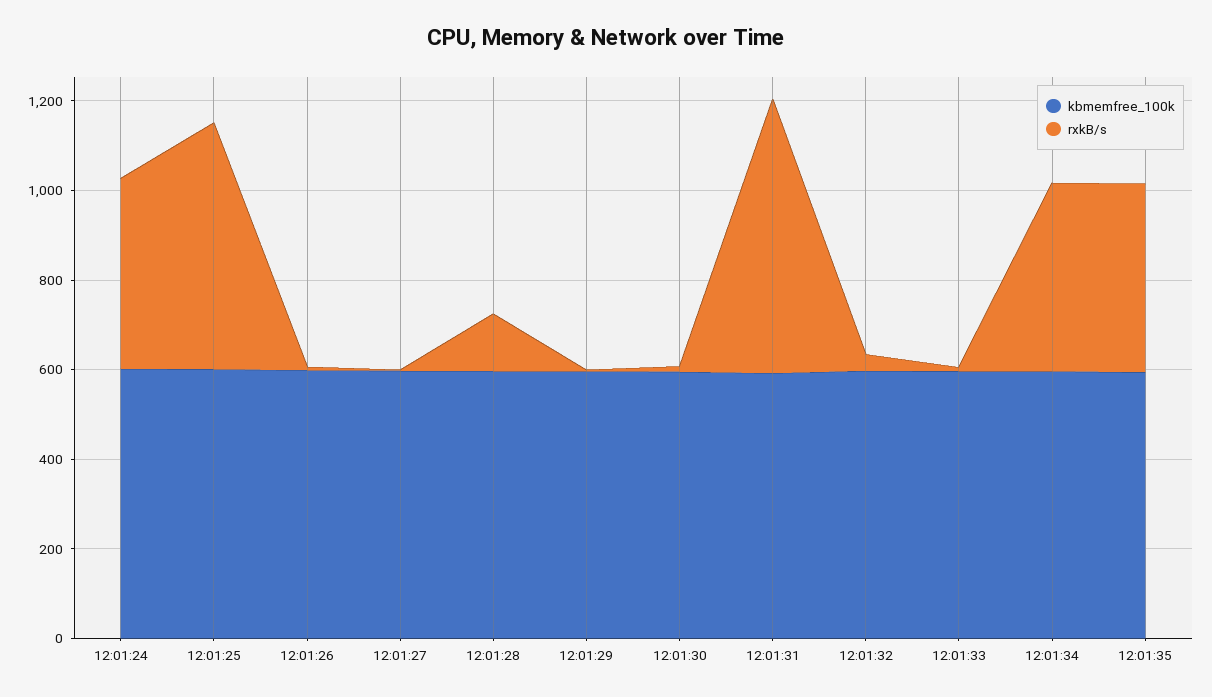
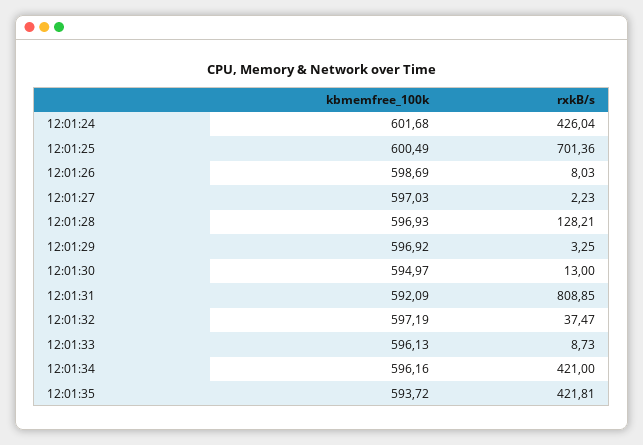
  {
    "kbmemfree_100k": {
      "12:01:24": 601.68,
      "12:01:25": 600.49,
      "12:01:26": 598.69,
      "12:01:27": 597.03,
      "12:01:28": 596.93,
      "12:01:29": 596.92,
      "12:01:30": 594.97,
      "12:01:31": 592.09,
      "12:01:32": 597.19,
      "12:01:33": 596.13,
      "12:01:34": 596.16,
      "12:01:35": 593.72
    },
    "rxkB/s": {
      "12:01:24": 426.04,
-     "12:01:25": 550,
+     "12:01:25": 701.36,
      "12:01:26": 8.03,
      "12:01:27": 2.23,
      "12:01:28": 128.21,
      "12:01:29": 3.25,
      "12:01:30": 13,
-     "12:01:31": 600,
+     "12:01:31": 808.85,
      "12:01:32": 37.47,
      "12:01:33": 8.73,
      "12:01:34": 421,
      "12:01:35": 421.81
    }
  }

